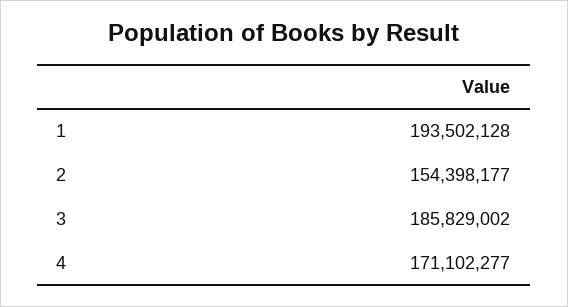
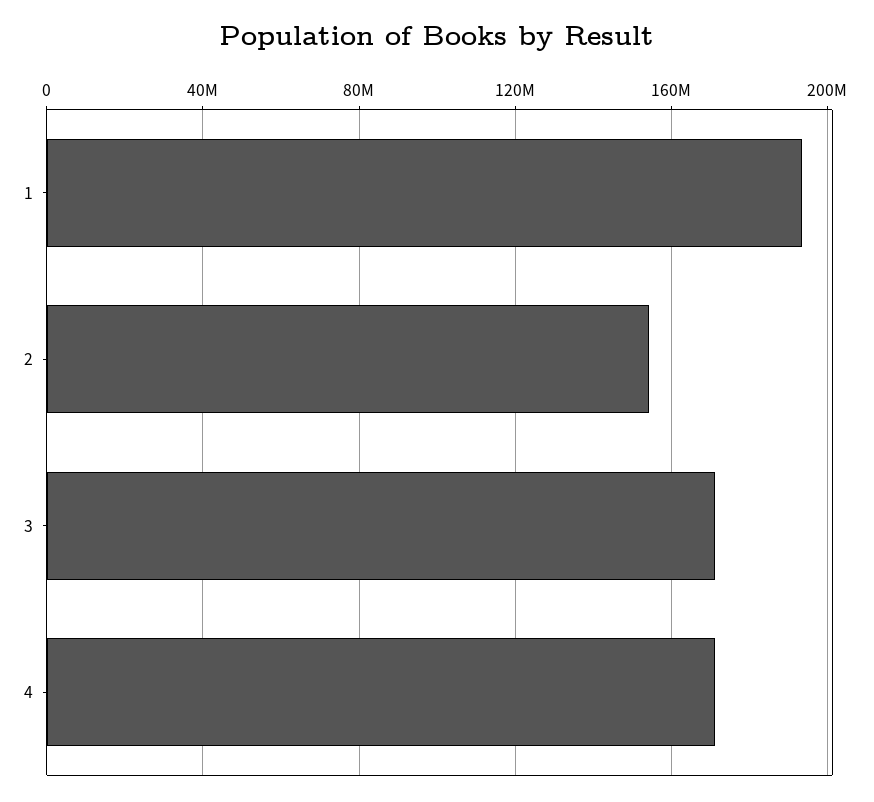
  {
    "1": 193502128,
    "2": 154398177,
-   "3": 185829002,
+   "3": 170000000,
    "4": 171102277
  }

